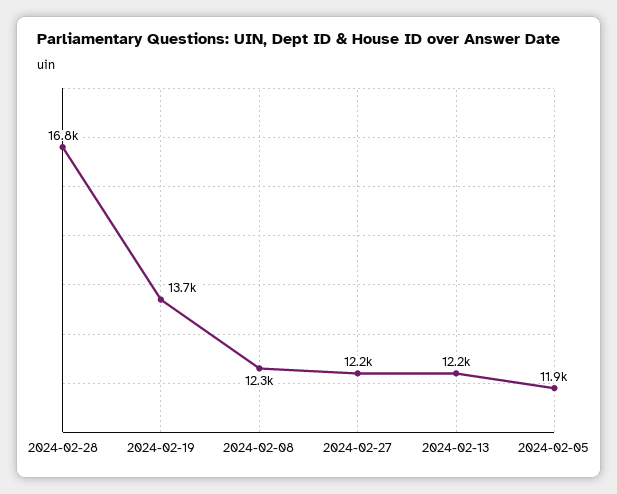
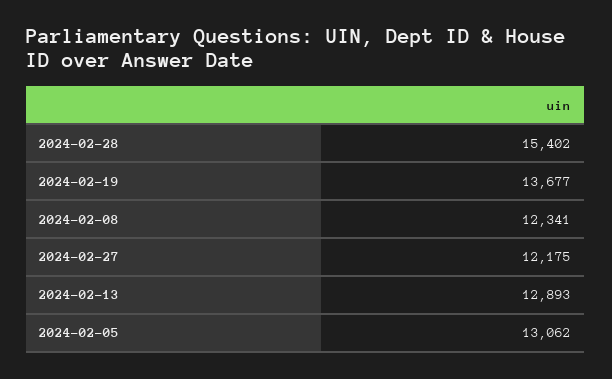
  {
-   "2024-02-28": 16800,
+   "2024-02-28": 15402,
    "2024-02-19": 13677,
    "2024-02-08": 12341,
    "2024-02-27": 12175,
-   "2024-02-13": 12200,
+   "2024-02-13": 12893,
-   "2024-02-05": 11900
+   "2024-02-05": 13062
  }

